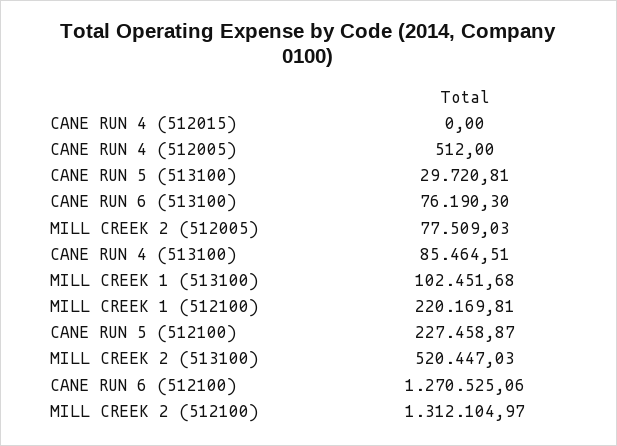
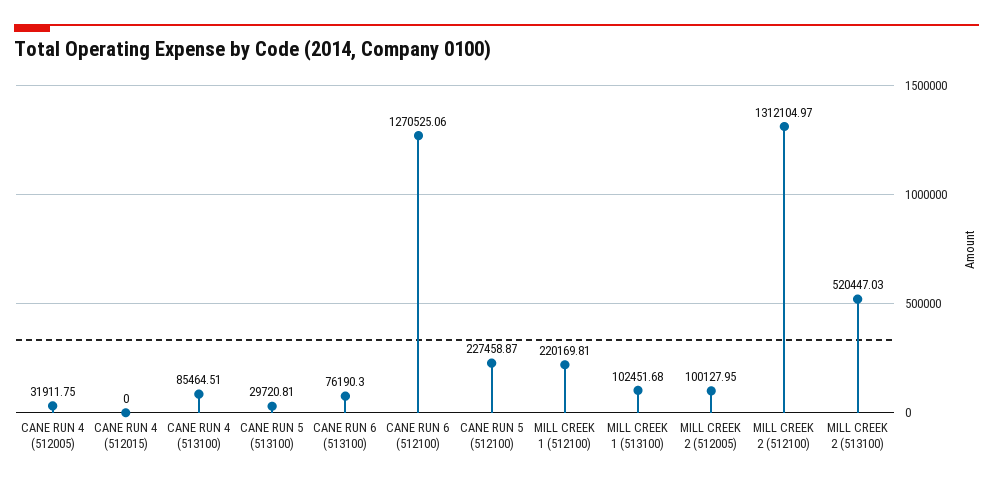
  {
    "CANE RUN 4 (512015)": 0,
-   "CANE RUN 4 (512005)": 512,
+   "CANE RUN 4 (512005)": 31911.75,
    "CANE RUN 5 (513100)": 29720.81,
    "CANE RUN 6 (513100)": 76190.3,
-   "MILL CREEK 2 (512005)": 77509.03,
+   "MILL CREEK 2 (512005)": 100127.95,
    "CANE RUN 4 (513100)": 85464.51,
    "MILL CREEK 1 (513100)": 102451.68,
    "MILL CREEK 1 (512100)": 220169.81,
    "CANE RUN 5 (512100)": 227458.87,
    "MILL CREEK 2 (513100)": 520447.03,
    "CANE RUN 6 (512100)": 1270525.06,
    "MILL CREEK 2 (512100)": 1312104.97
  }

